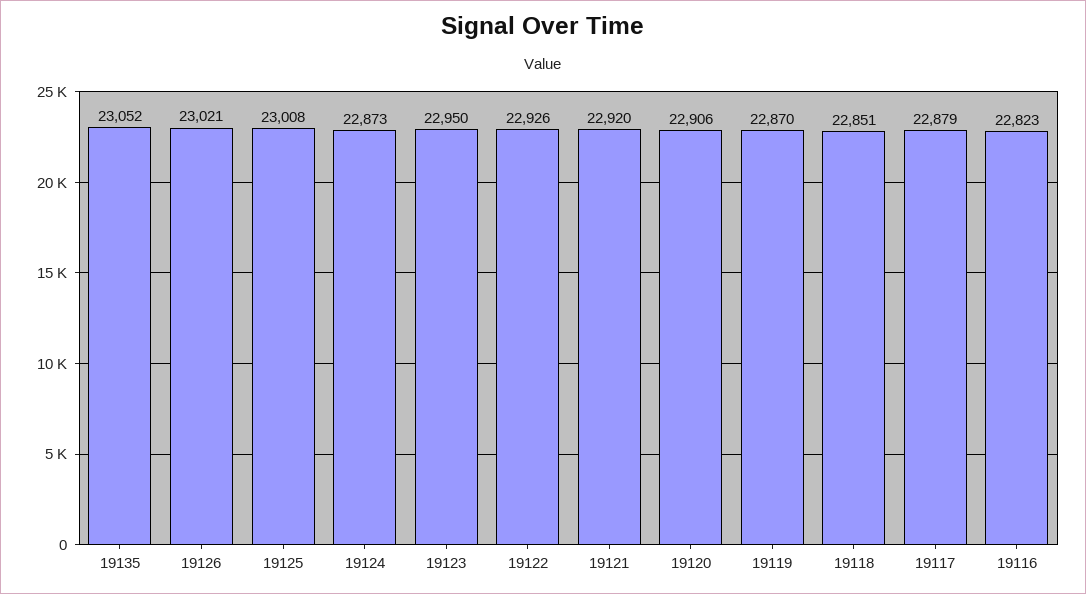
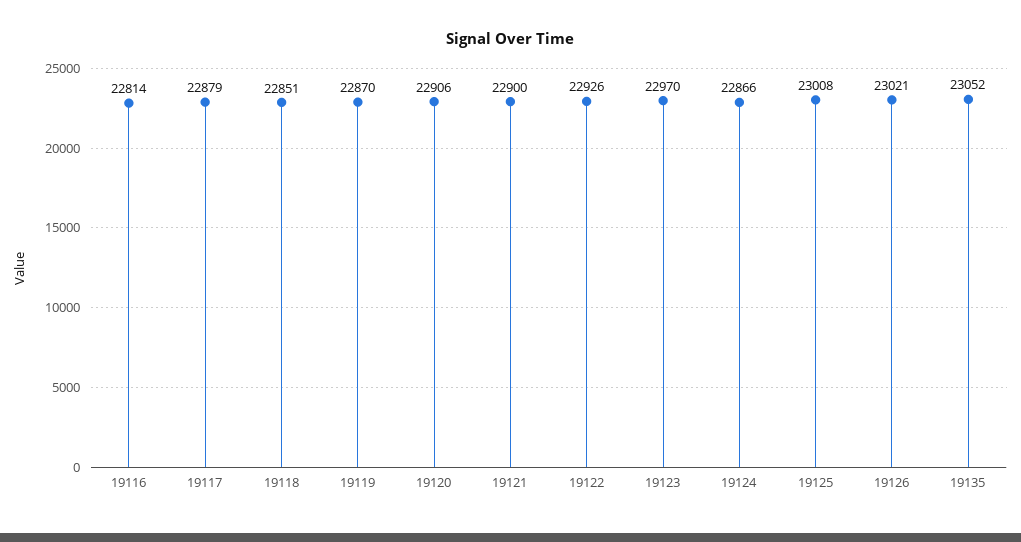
  {
    "19135": 23052,
    "19126": 23021,
    "19125": 23008,
-   "19124": 22873,
+   "19124": 22866,
-   "19123": 22950,
+   "19123": 22970,
    "19122": 22926,
-   "19121": 22920,
+   "19121": 22900,
    "19120": 22906,
    "19119": 22870,
    "19118": 22851,
    "19117": 22879,
-   "19116": 22823
+   "19116": 22814
  }

